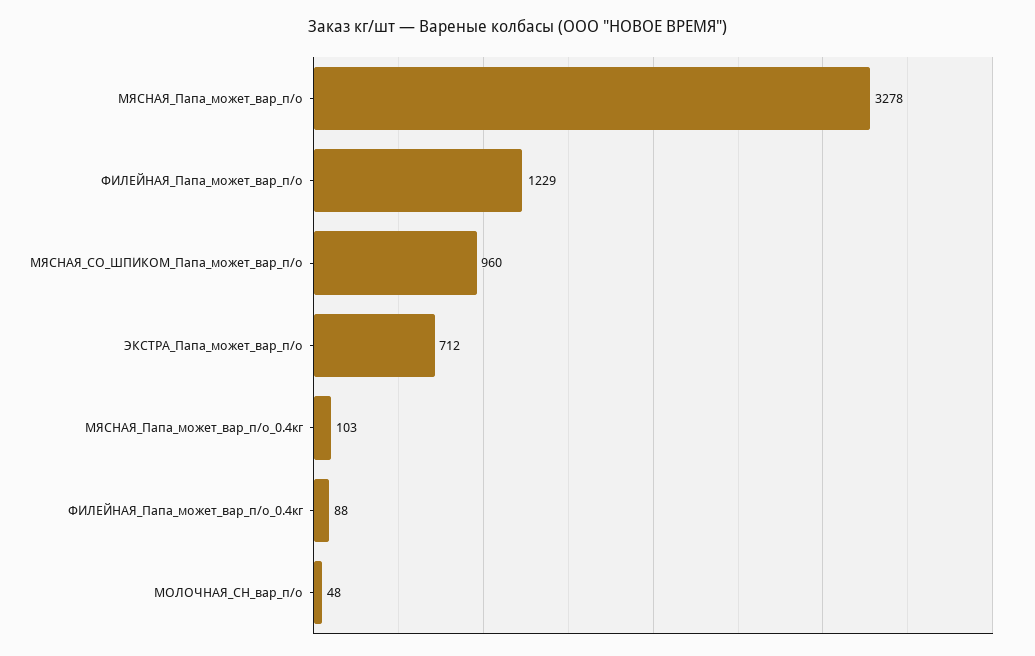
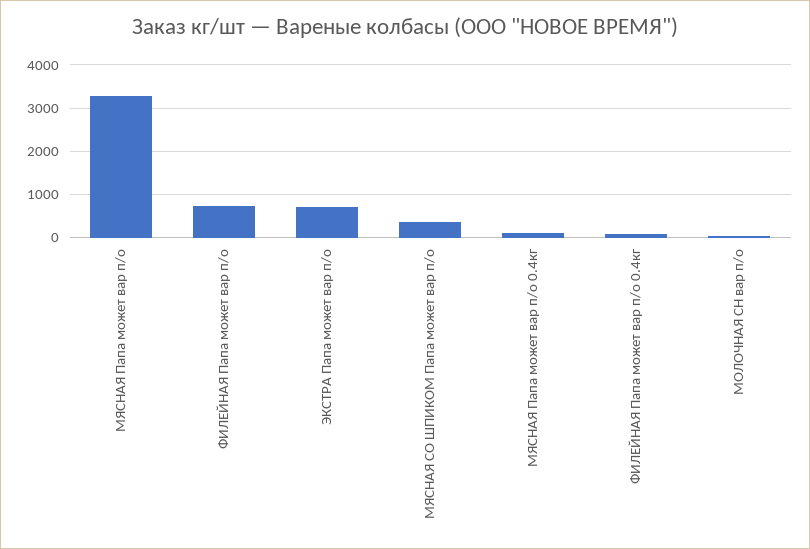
  {
    "МЯСНАЯ_Папа_может_вар_п/о": 3278,
-   "ФИЛЕЙНАЯ_Папа_может_вар_п/о": 1229,
+   "ФИЛЕЙНАЯ_Папа_может_вар_п/о": 800,
-   "МЯСНАЯ_СО_ШПИКОМ_Папа_может_вар_п/о": 960,
+   "МЯСНАЯ_СО_ШПИКОМ_Папа_может_вар_п/о": 400,
    "ЭКСТРА_Папа_может_вар_п/о": 712,
    "МЯСНАЯ_Папа_может_вар_п/о_0.4кг": 103,
    "ФИЛЕЙНАЯ_Папа_может_вар_п/о_0.4кг": 88,
    "МОЛОЧНАЯ_СН_вар_п/о": 48
  }

